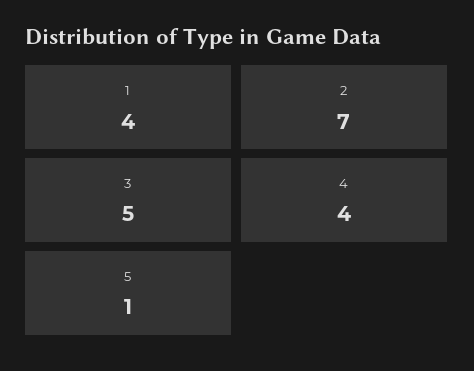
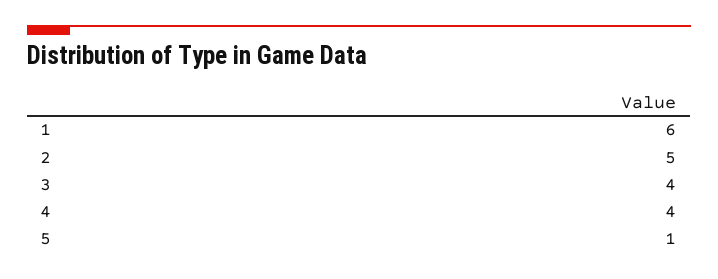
  {
-   "1": 4,
+   "1": 6,
-   "2": 7,
+   "2": 5,
-   "3": 5,
+   "3": 4,
    "4": 4,
    "5": 1
  }

